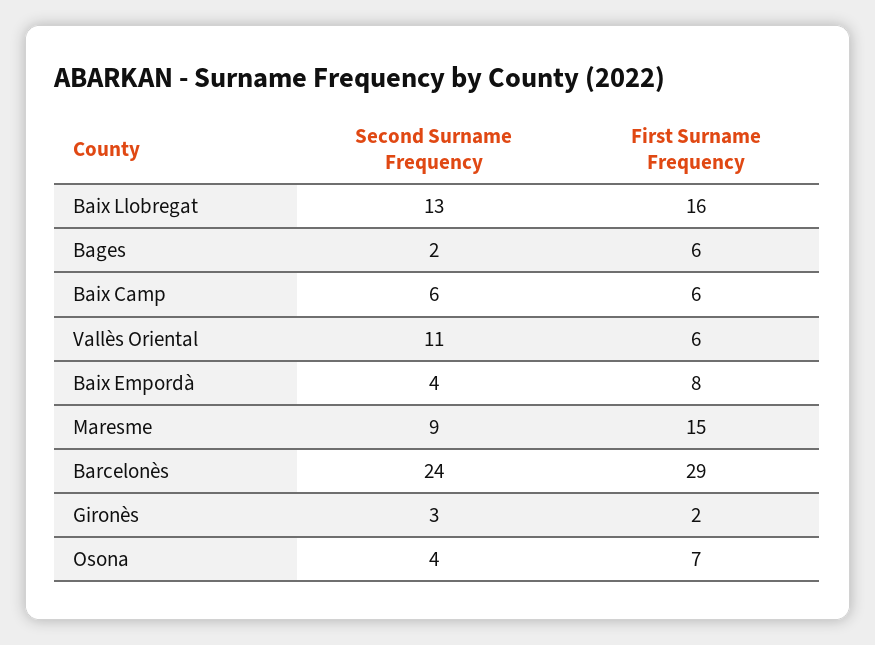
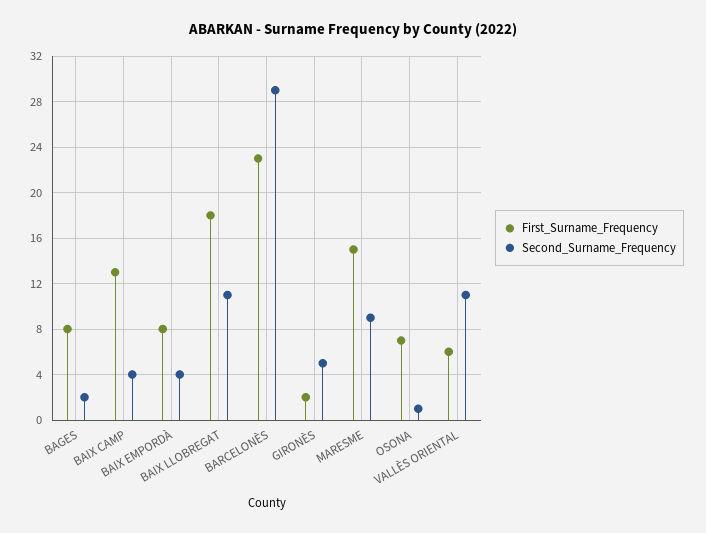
  {
    "Second Surname Frequency": {
-     "Baix Llobregat": 13,
+     "Baix Llobregat": 11,
      "Bages": 2,
-     "Baix Camp": 6,
+     "Baix Camp": 4,
      "Vallès Oriental": 11,
      "Baix Empordà": 4,
      "Maresme": 9,
-     "Barcelonès": 24,
+     "Barcelonès": 29,
-     "Gironès": 3,
+     "Gironès": 5,
-     "Osona": 4
+     "Osona": 1
    },
    "First Surname Frequency": {
-     "Baix Llobregat": 16,
+     "Baix Llobregat": 18,
-     "Bages": 6,
+     "Bages": 8,
-     "Baix Camp": 6,
+     "Baix Camp": 13,
      "Vallès Oriental": 6,
      "Baix Empordà": 8,
      "Maresme": 15,
-     "Barcelonès": 29,
+     "Barcelonès": 23,
      "Gironès": 2,
      "Osona": 7
    }
  }

